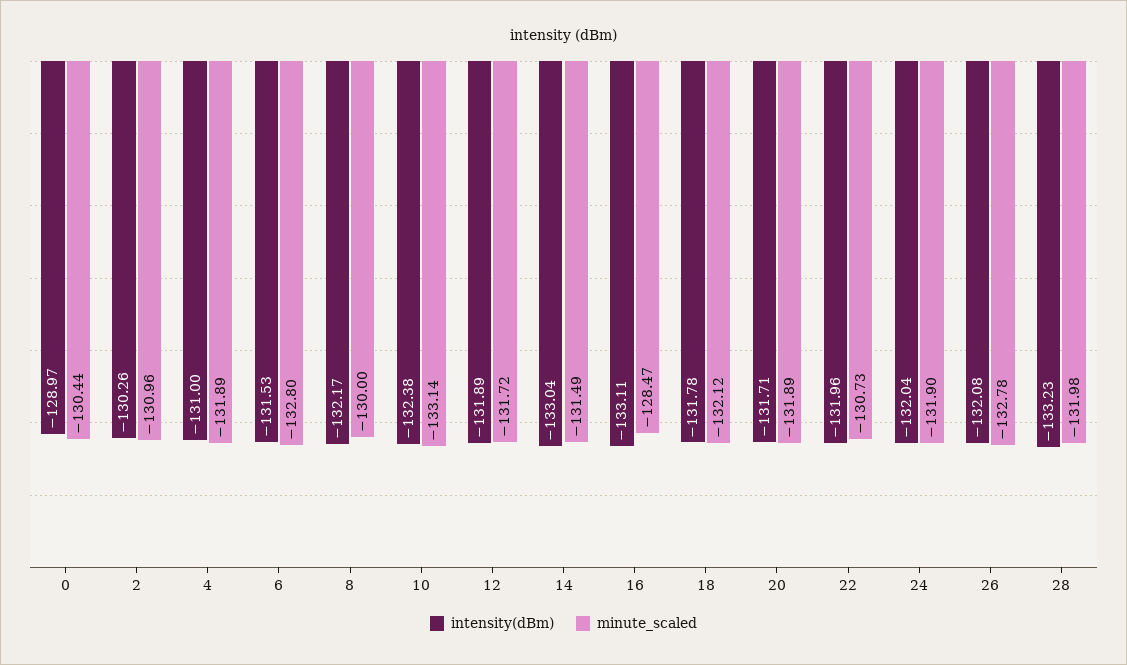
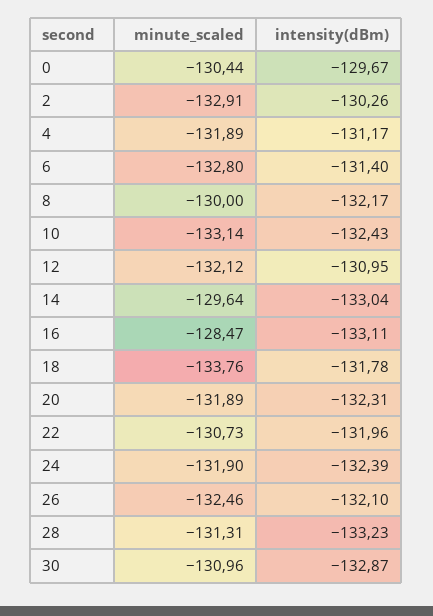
  {
    "intensity(dBm)": {
-     "0": -128.97,
+     "0": -129.67,
      "2": -130.26,
-     "4": -131,
+     "4": -131.17,
-     "6": -131.53,
+     "6": -131.4,
      "8": -132.17,
-     "10": -132.38,
+     "10": -132.43,
-     "12": -131.89,
+     "12": -130.95,
      "14": -133.04,
      "16": -133.11,
      "18": -131.78,
-     "20": -131.71,
+     "20": -132.31,
      "22": -131.96,
-     "24": -132.04,
+     "24": -132.39,
-     "26": -132.08,
+     "26": -132.1,
-     "28": -133.23
+     "28": -133.23,
+     "30": -132.87
    },
    "minute_scaled": {
      "0": -130.44,
-     "2": -130.96,
+     "2": -132.91,
      "4": -131.89,
      "6": -132.8,
      "8": -130,
      "10": -133.14,
-     "12": -131.72,
+     "12": -132.12,
-     "14": -131.49,
+     "14": -129.64,
      "16": -128.47,
-     "18": -132.12,
+     "18": -133.76,
      "20": -131.89,
      "22": -130.73,
      "24": -131.9,
-     "26": -132.78,
+     "26": -132.46,
-     "28": -131.98
+     "28": -131.31,
+     "30": -130.96
    }
  }

